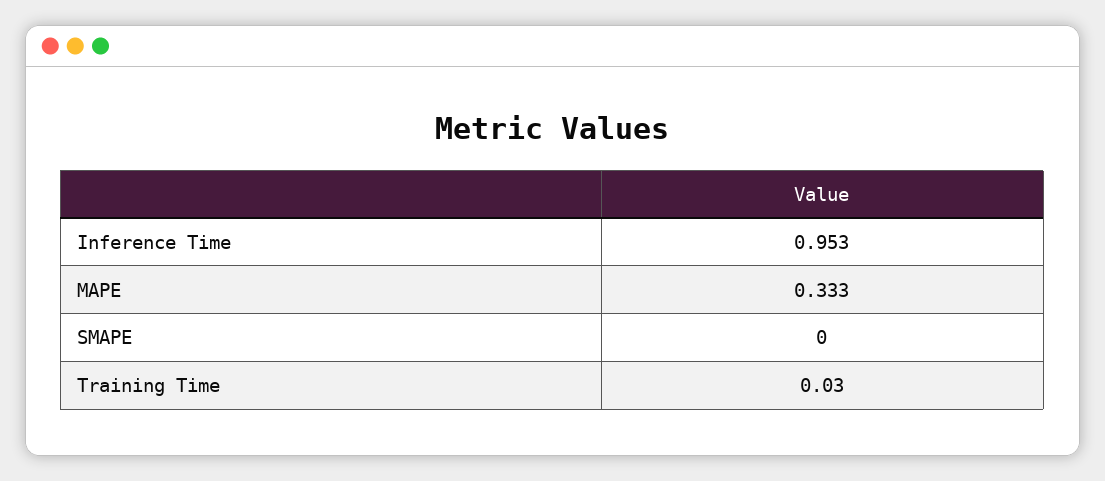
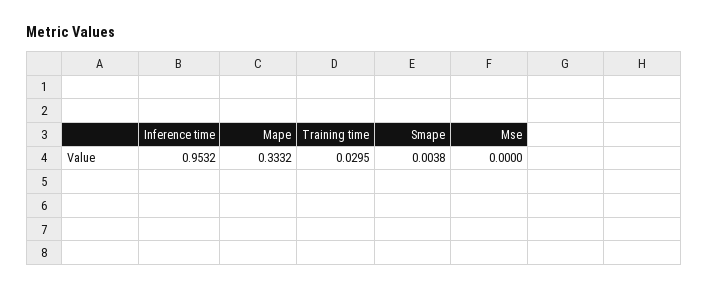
  {
    "Inference Time": 0.9532,
    "MAPE": 0.3332,
-   "SMAPE": 0,
+   "SMAPE": 0.0038,
-   "Training Time": 0.0295
+   "Training Time": 0.0295,
+   "Mse": 0
  }

